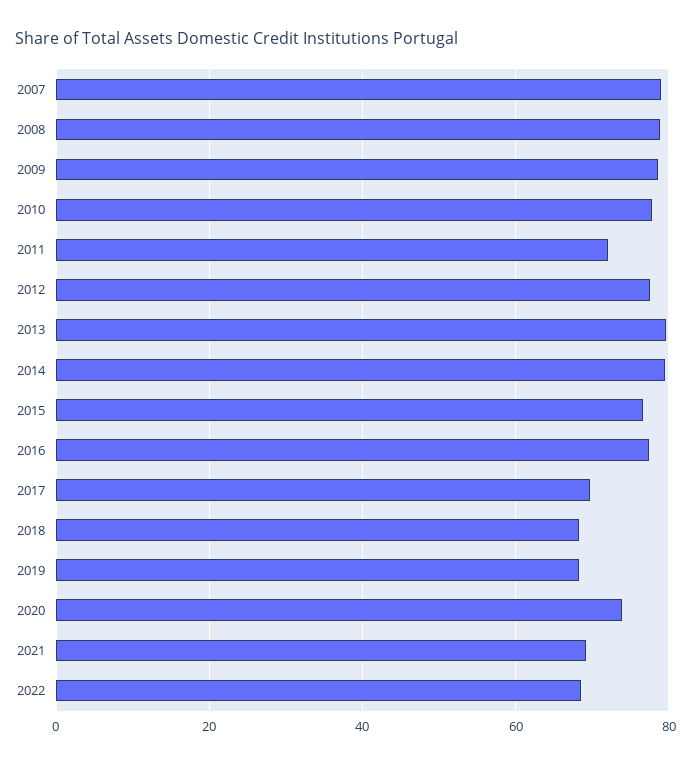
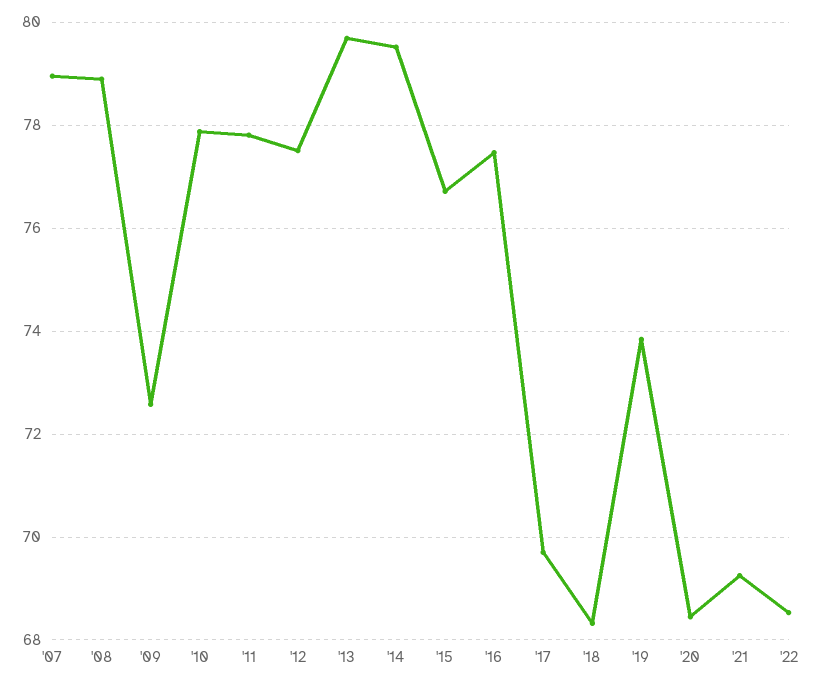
  {
    "2007": 79,
    "2008": 79,
-   "2009": 78,
+   "2009": 72.6,
    "2010": 77.8,
-   "2011": 72,
+   "2011": 77.8,
    "2012": 77.6,
    "2013": 79.6,
    "2014": 79.6,
    "2015": 76.8,
    "2016": 77.4,
    "2017": 69.8,
    "2018": 68.4,
-   "2019": 68,
+   "2019": 73.8,
-   "2020": 74,
+   "2020": 68.4,
    "2021": 69.2,
    "2022": 68.6
  }

